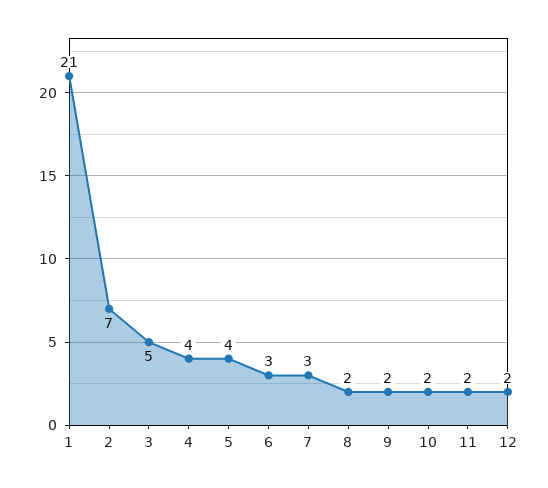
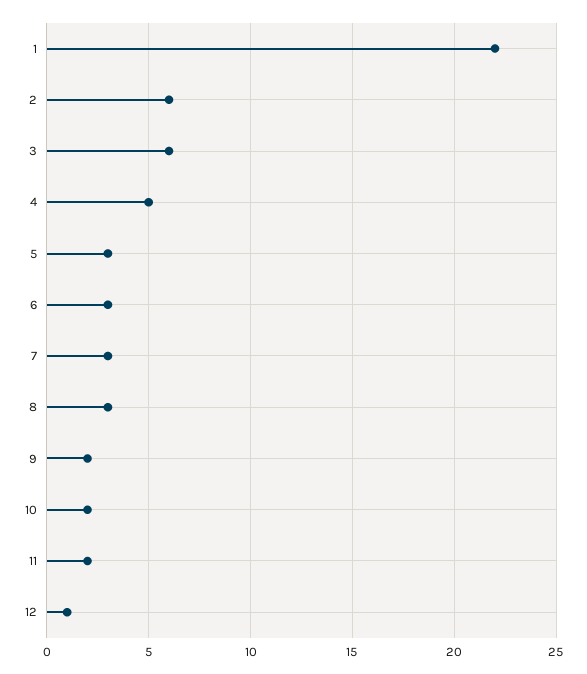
  {
-   "1": 21,
+   "1": 22,
-   "2": 7,
+   "2": 6,
-   "3": 5,
+   "3": 6,
-   "4": 4,
+   "4": 5,
-   "5": 4,
+   "5": 3,
    "6": 3,
    "7": 3,
-   "8": 2,
+   "8": 3,
    "9": 2,
    "10": 2,
    "11": 2,
-   "12": 2
+   "12": 1
  }

